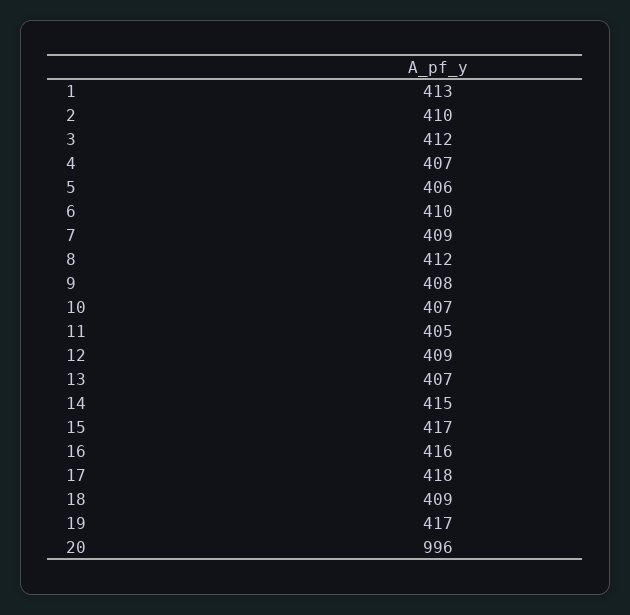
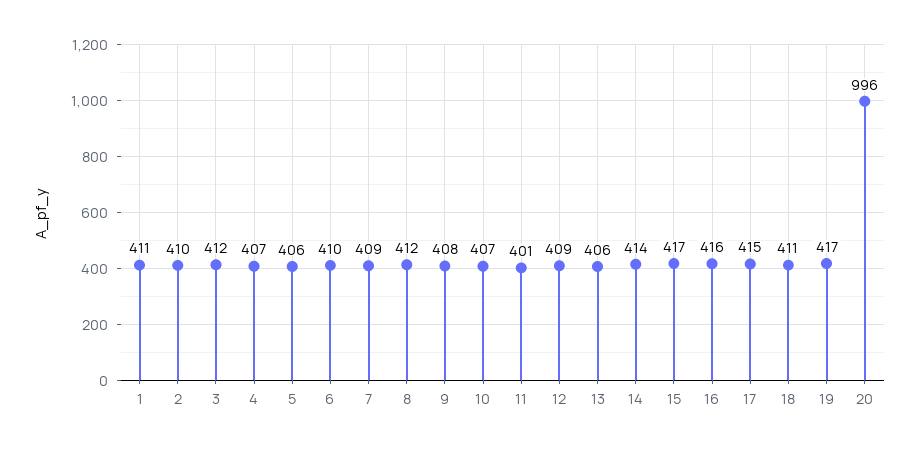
  {
-   "1": 413,
+   "1": 411,
    "2": 410,
    "3": 412,
    "4": 407,
    "5": 406,
    "6": 410,
    "7": 409,
    "8": 412,
    "9": 408,
    "10": 407,
-   "11": 405,
+   "11": 401,
    "12": 409,
-   "13": 407,
+   "13": 406,
-   "14": 415,
+   "14": 414,
    "15": 417,
    "16": 416,
-   "17": 418,
+   "17": 415,
-   "18": 409,
+   "18": 411,
    "19": 417,
    "20": 996
  }

